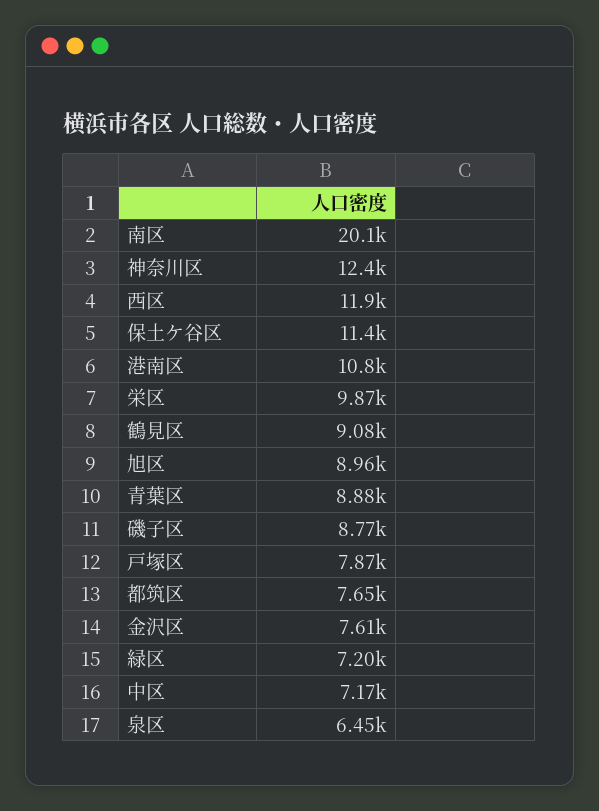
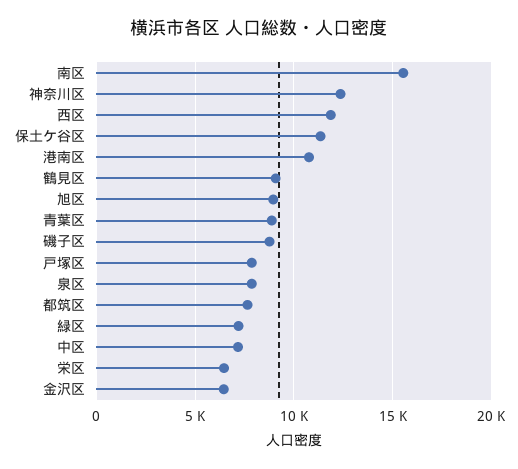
  {
-   "南区": 20100,
+   "南区": 15500,
    "神奈川区": 12400,
    "西区": 11900,
    "保土ケ谷区": 11400,
    "港南区": 10800,
-   "栄区": 9870,
+   "栄区": 6500,
    "鶴見区": 9080,
    "旭区": 8960,
    "青葉区": 8880,
    "磯子区": 8770,
    "戸塚区": 7870,
    "都筑区": 7650,
-   "金沢区": 7610,
+   "金沢区": 6500,
    "緑区": 7200,
    "中区": 7170,
-   "泉区": 6450
+   "泉区": 8000
  }

